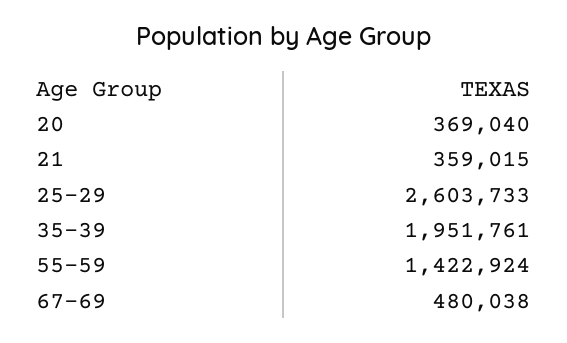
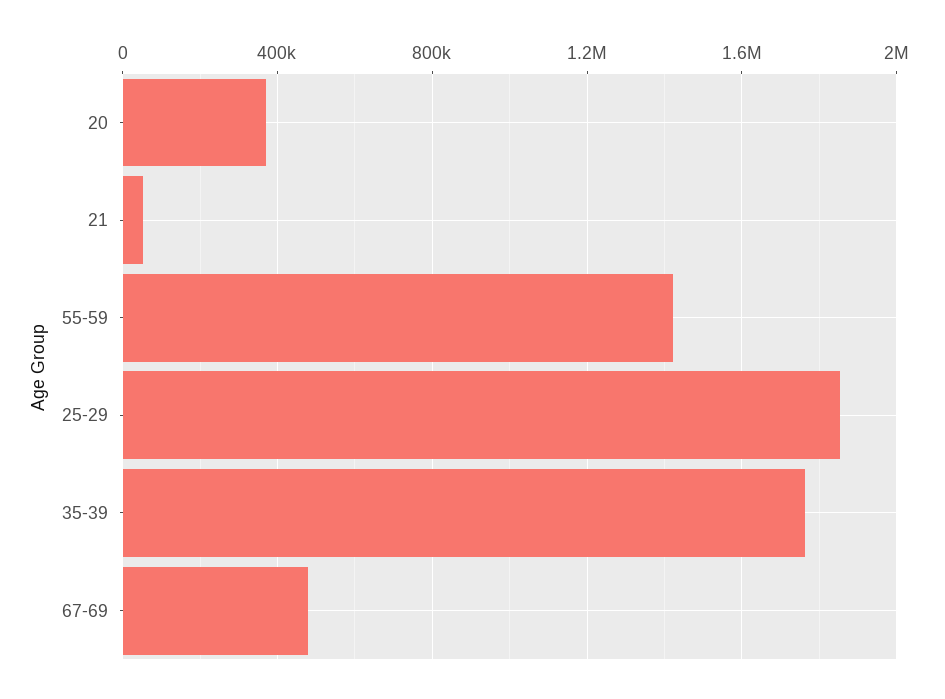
  {
    "20": 369040,
-   "21": 359015,
+   "21": 50000,
-   "25-29": 2603733,
+   "25-29": 1850000,
-   "35-39": 1951761,
+   "35-39": 1750000,
    "55-59": 1422924,
    "67-69": 480038
  }

